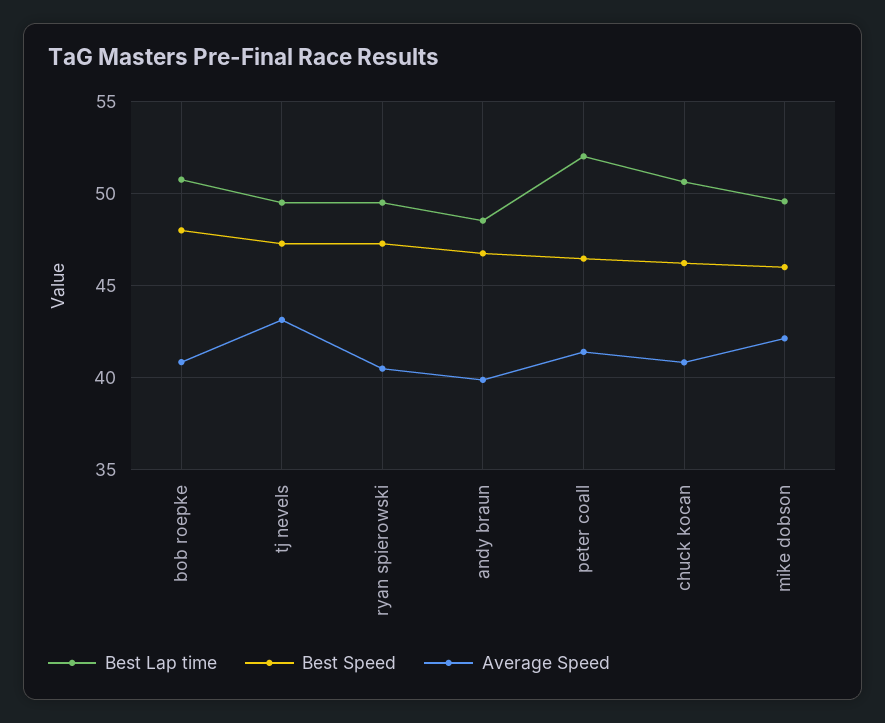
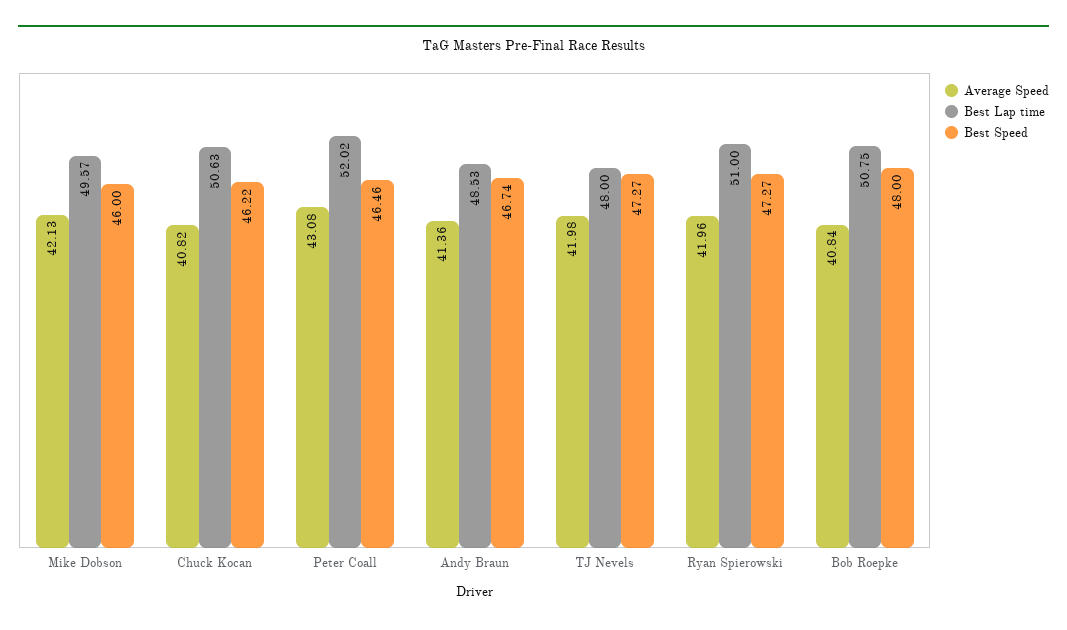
  {
    "Best Lap time": {
      "bob roepke": 50.75,
-     "tj nevels": 49.5,
+     "tj nevels": 48,
-     "ryan spierowski": 49.5,
+     "ryan spierowski": 51,
      "andy braun": 48.53,
      "peter coall": 52.02,
      "chuck kocan": 50.63,
      "mike dobson": 49.57
    },
    "Best Speed": {
      "bob roepke": 48,
      "tj nevels": 47.27,
      "ryan spierowski": 47.27,
      "andy braun": 46.74,
      "peter coall": 46.46,
      "chuck kocan": 46.22,
      "mike dobson": 46
    },
    "Average Speed": {
      "bob roepke": 40.84,
-     "tj nevels": 43,
+     "tj nevels": 41.98,
-     "ryan spierowski": 40.5,
+     "ryan spierowski": 41.96,
-     "andy braun": 40,
+     "andy braun": 41.36,
-     "peter coall": 41.5,
+     "peter coall": 43.08,
      "chuck kocan": 40.82,
      "mike dobson": 42.13
    }
  }

